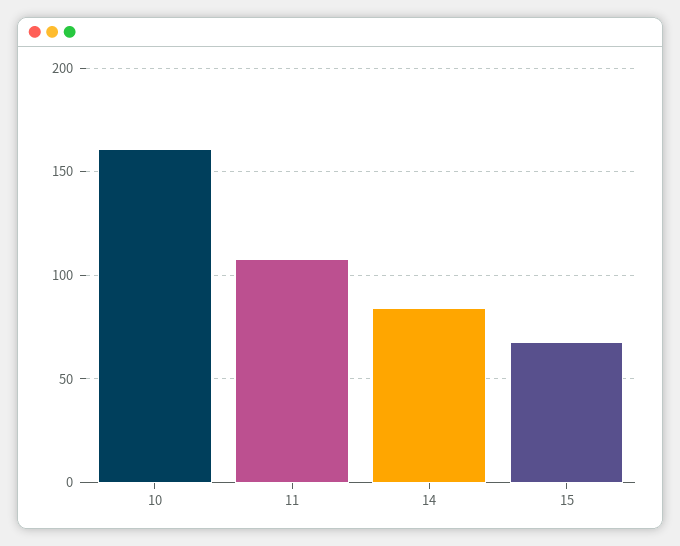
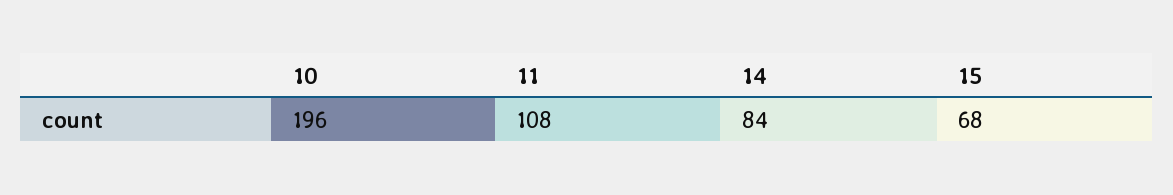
  {
-   "10": 160,
+   "10": 196,
    "11": 108,
    "14": 84,
    "15": 68
  }

